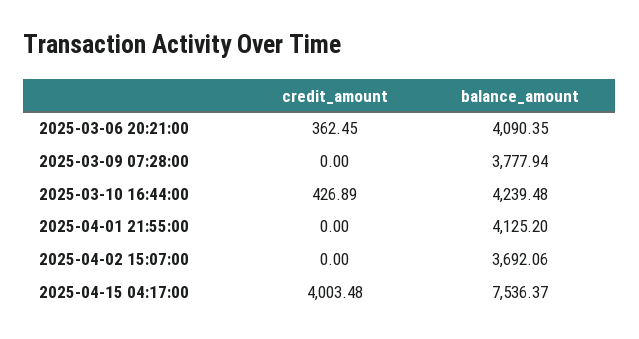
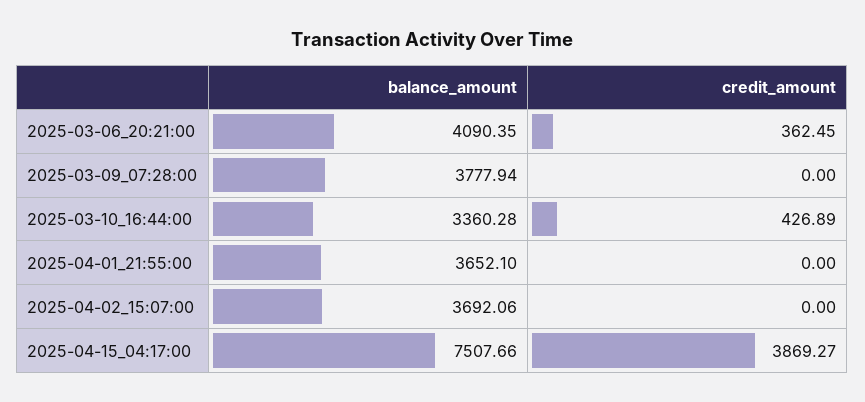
  {
    "credit_amount": {
      "2025-03-06 20:21:00": 362.45,
      "2025-03-09 07:28:00": 0,
      "2025-03-10 16:44:00": 426.89,
      "2025-04-01 21:55:00": 0,
      "2025-04-02 15:07:00": 0,
-     "2025-04-15 04:17:00": 4003.48
+     "2025-04-15 04:17:00": 3869.27
    },
    "balance_amount": {
      "2025-03-06 20:21:00": 4090.35,
      "2025-03-09 07:28:00": 3777.94,
-     "2025-03-10 16:44:00": 4239.48,
+     "2025-03-10 16:44:00": 3360.28,
-     "2025-04-01 21:55:00": 4125.2,
+     "2025-04-01 21:55:00": 3652.1,
      "2025-04-02 15:07:00": 3692.06,
-     "2025-04-15 04:17:00": 7536.37
+     "2025-04-15 04:17:00": 7507.66
    }
  }

